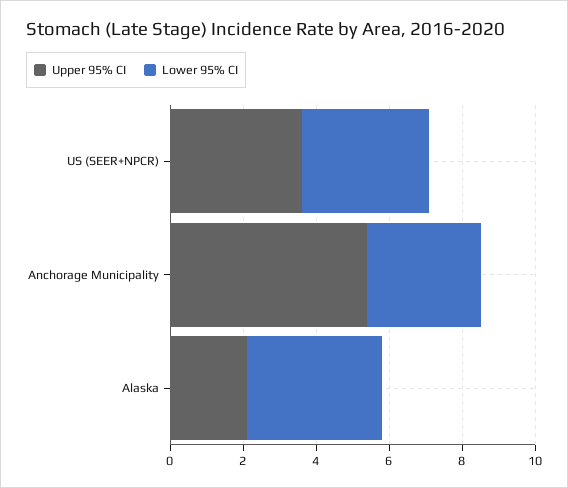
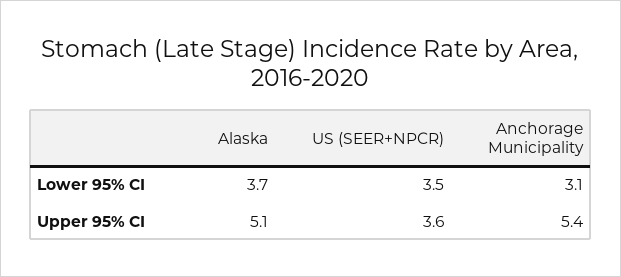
  {
    "Upper 95% CI": {
      "US (SEER+NPCR)": 3.6,
      "Anchorage Municipality": 5.4,
-     "Alaska": 2
+     "Alaska": 5.1
    },
    "Lower 95% CI": {
      "US (SEER+NPCR)": 3.5,
      "Anchorage Municipality": 3.1,
      "Alaska": 3.7
    }
  }

